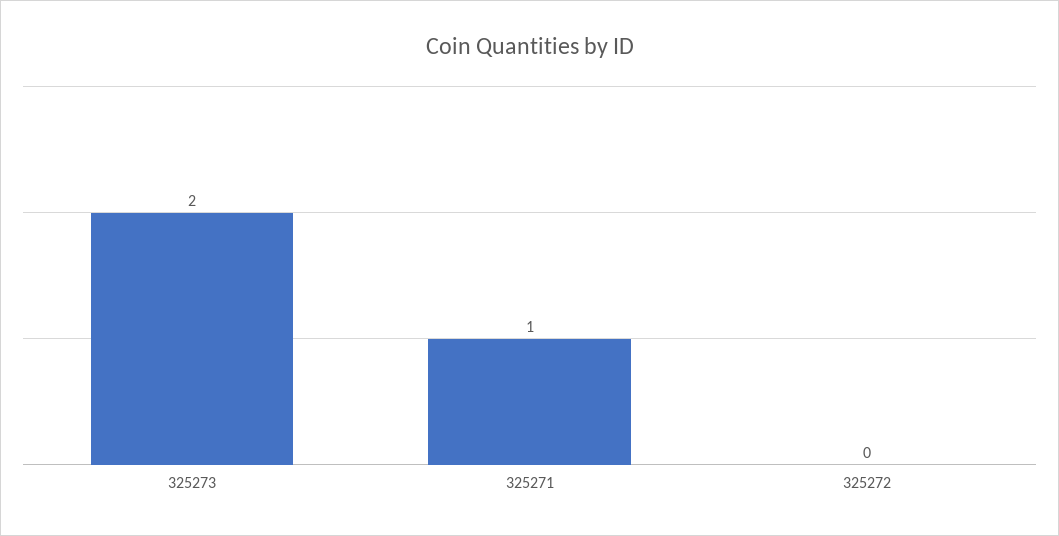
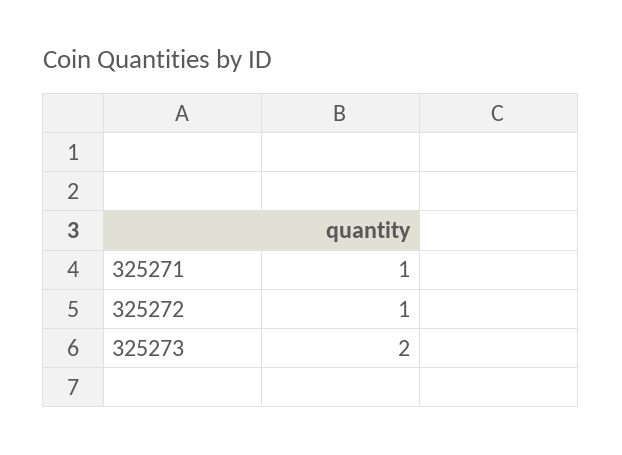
  {
    "325273": 2,
    "325271": 1,
-   "325272": 0
+   "325272": 1
  }

